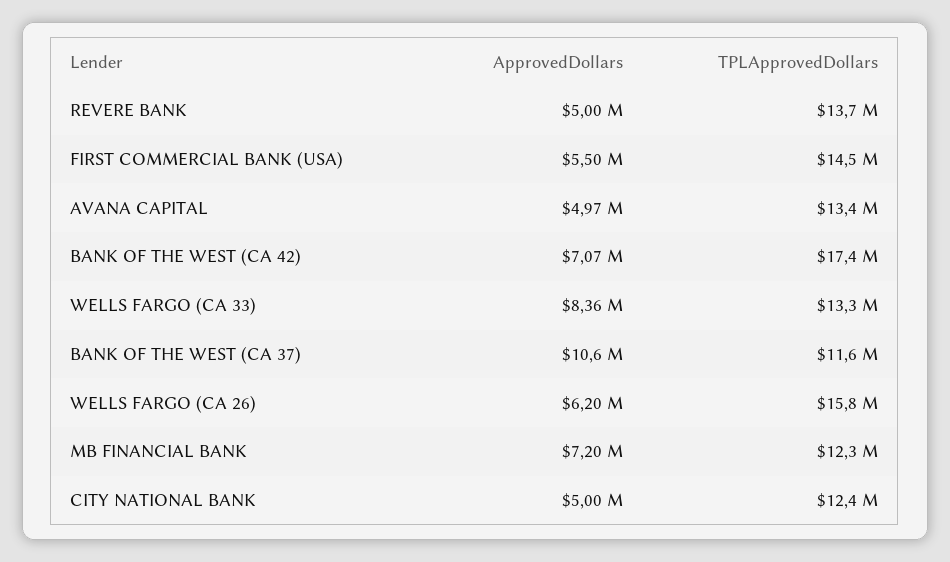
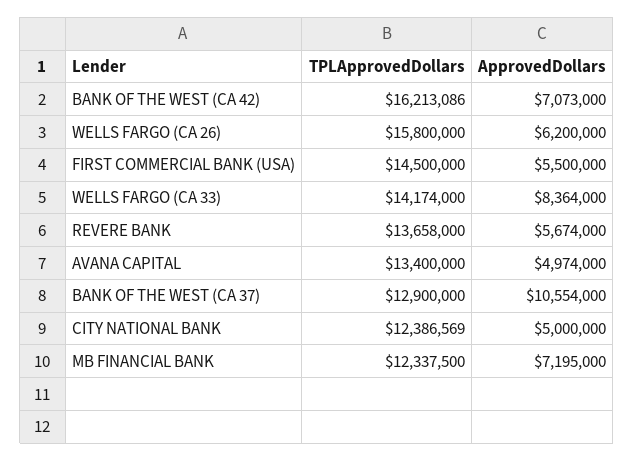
  {
    "ApprovedDollars": {
-     "REVERE BANK": 5000000,
+     "REVERE BANK": 5674000,
      "FIRST COMMERCIAL BANK (USA)": 5500000,
      "AVANA CAPITAL": 4974000,
      "BANK OF THE WEST (CA 42)": 7073000,
      "WELLS FARGO (CA 33)": 8364000,
      "BANK OF THE WEST (CA 37)": 10554000,
      "WELLS FARGO (CA 26)": 6200000,
      "MB FINANCIAL BANK": 7195000,
      "CITY NATIONAL BANK": 5000000
    },
    "TPLApprovedDollars": {
      "REVERE BANK": 13658000,
      "FIRST COMMERCIAL BANK (USA)": 14500000,
      "AVANA CAPITAL": 13400000,
-     "BANK OF THE WEST (CA 42)": 17400000,
+     "BANK OF THE WEST (CA 42)": 16213086,
-     "WELLS FARGO (CA 33)": 13300000,
+     "WELLS FARGO (CA 33)": 14174000,
-     "BANK OF THE WEST (CA 37)": 11600000,
+     "BANK OF THE WEST (CA 37)": 12900000,
      "WELLS FARGO (CA 26)": 15800000,
      "MB FINANCIAL BANK": 12337500,
      "CITY NATIONAL BANK": 12386569
    }
  }

